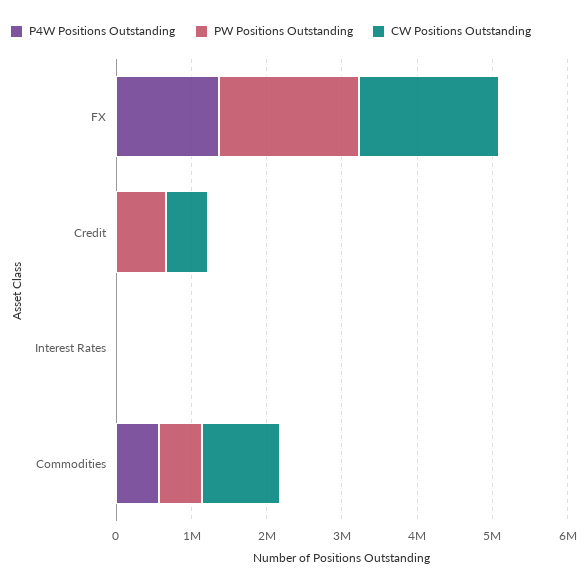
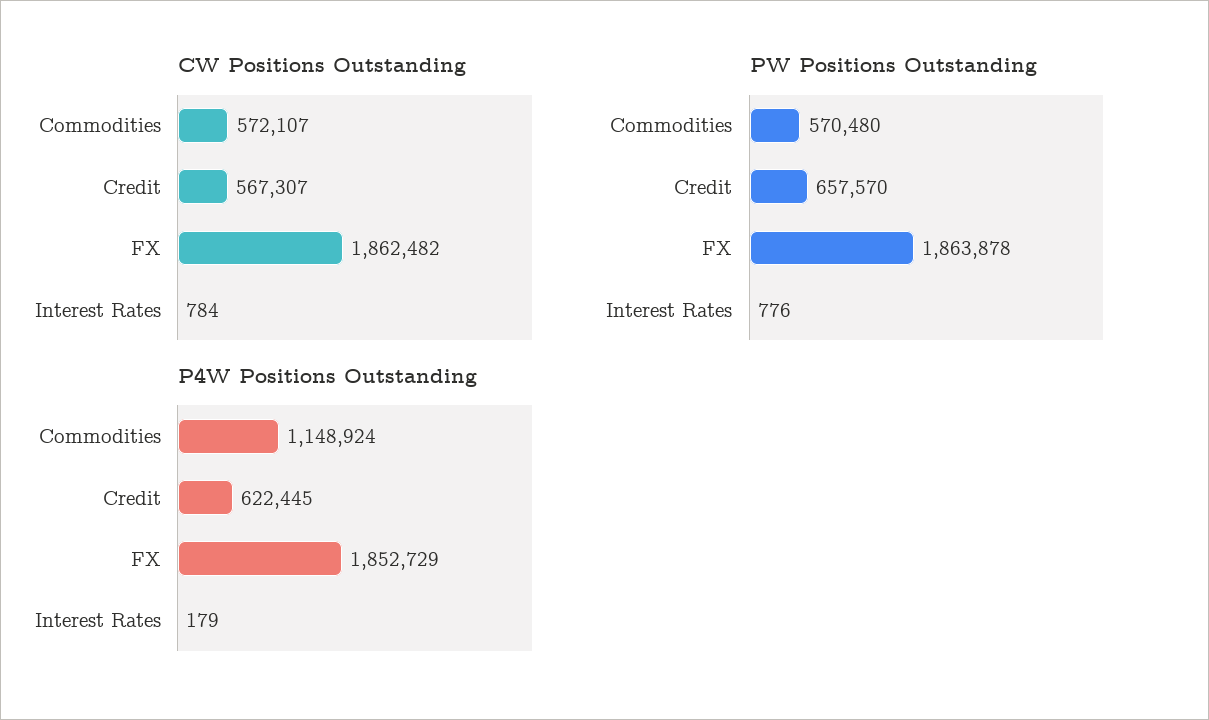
  {
    "P4W Positions Outstanding": {
-     "FX": 1400000,
+     "FX": 1852729,
-     "Credit": 0,
+     "Credit": 622445,
      "Interest Rates": 179,
-     "Commodities": 600000
+     "Commodities": 1148924
    },
    "PW Positions Outstanding": {
      "FX": 1863878,
      "Credit": 657570,
      "Interest Rates": 776,
      "Commodities": 570480
    },
    "CW Positions Outstanding": {
      "FX": 1862482,
      "Credit": 567307,
      "Interest Rates": 784,
-     "Commodities": 1000000
+     "Commodities": 572107
    }
  }

